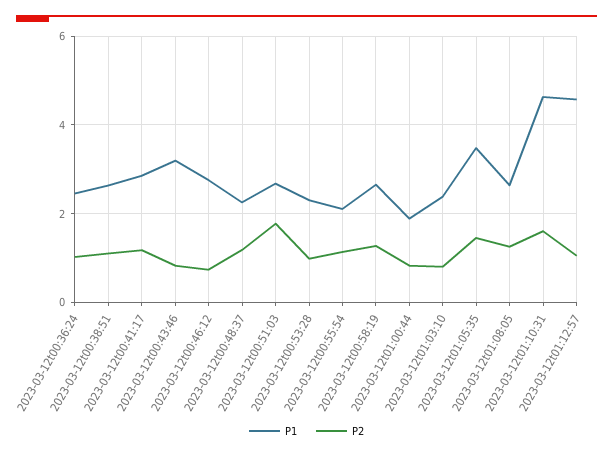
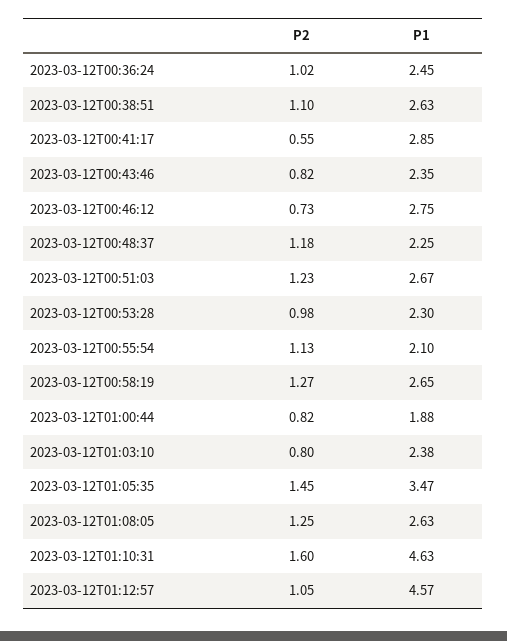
  {
    "P1": {
      "2023-03-12t00:36:24": 2.45,
      "2023-03-12t00:38:51": 2.63,
      "2023-03-12t00:41:17": 2.85,
-     "2023-03-12t00:43:46": 3.2,
+     "2023-03-12t00:43:46": 2.35,
      "2023-03-12t00:46:12": 2.75,
      "2023-03-12t00:48:37": 2.25,
      "2023-03-12t00:51:03": 2.67,
      "2023-03-12t00:53:28": 2.3,
      "2023-03-12t00:55:54": 2.1,
      "2023-03-12t00:58:19": 2.65,
      "2023-03-12t01:00:44": 1.88,
      "2023-03-12t01:03:10": 2.38,
      "2023-03-12t01:05:35": 3.47,
      "2023-03-12t01:08:05": 2.63,
      "2023-03-12t01:10:31": 4.63,
      "2023-03-12t01:12:57": 4.57
    },
    "P2": {
      "2023-03-12t00:36:24": 1.02,
      "2023-03-12t00:38:51": 1.1,
-     "2023-03-12t00:41:17": 1.2,
+     "2023-03-12t00:41:17": 0.55,
      "2023-03-12t00:43:46": 0.82,
      "2023-03-12t00:46:12": 0.73,
      "2023-03-12t00:48:37": 1.18,
-     "2023-03-12t00:51:03": 1.8,
+     "2023-03-12t00:51:03": 1.23,
      "2023-03-12t00:53:28": 0.98,
      "2023-03-12t00:55:54": 1.13,
      "2023-03-12t00:58:19": 1.27,
      "2023-03-12t01:00:44": 0.82,
      "2023-03-12t01:03:10": 0.8,
      "2023-03-12t01:05:35": 1.45,
      "2023-03-12t01:08:05": 1.25,
      "2023-03-12t01:10:31": 1.6,
      "2023-03-12t01:12:57": 1.05
    }
  }

